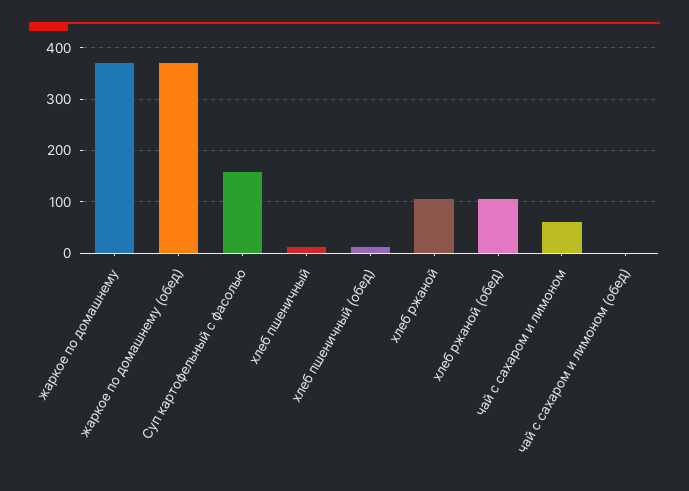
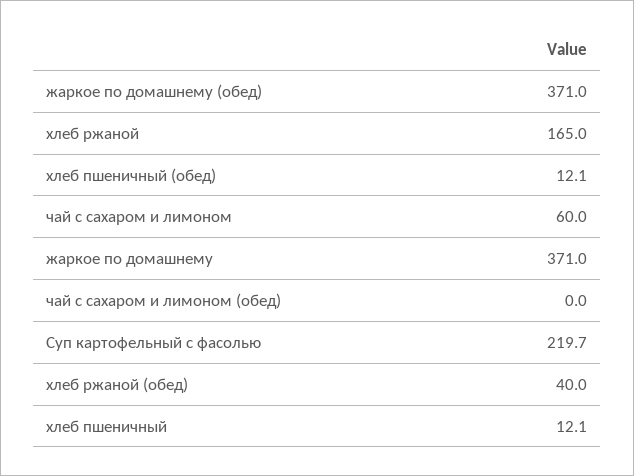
  {
    "жаркое по домашнему": 371,
    "жаркое по домашнему (обед)": 371,
-   "Суп картофельный с фасолью": 160,
+   "Суп картофельный с фасолью": 219.7,
    "хлеб пшеничный": 12.1,
    "хлеб пшеничный (обед)": 12.1,
-   "хлеб ржаной": 100,
+   "хлеб ржаной": 165,
-   "хлеб ржаной (обед)": 100,
+   "хлеб ржаной (обед)": 40,
    "чай с сахаром и лимоном": 60,
    "чай с сахаром и лимоном (обед)": 0
  }

